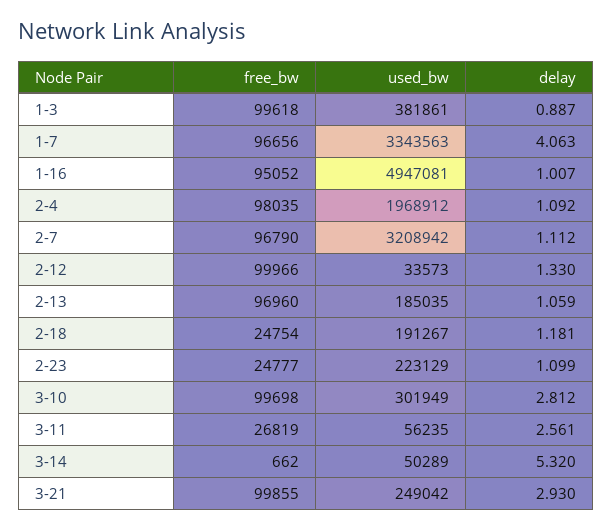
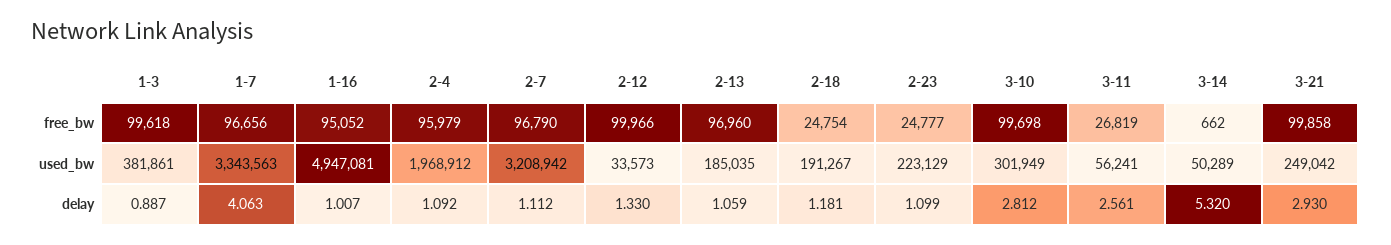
  {
    "free_bw": {
      "1-3": 99618,
      "1-7": 96656,
      "1-16": 95052,
-     "2-4": 98035,
+     "2-4": 95979,
      "2-7": 96790,
      "2-12": 99966,
      "2-13": 96960,
      "2-18": 24754,
      "2-23": 24777,
      "3-10": 99698,
      "3-11": 26819,
      "3-14": 662,
-     "3-21": 99855
+     "3-21": 99858
    },
    "used_bw": {
      "1-3": 381861,
      "1-7": 3343563,
      "1-16": 4947081,
      "2-4": 1968912,
      "2-7": 3208942,
      "2-12": 33573,
      "2-13": 185035,
      "2-18": 191267,
      "2-23": 223129,
      "3-10": 301949,
-     "3-11": 56235,
+     "3-11": 56241,
      "3-14": 50289,
      "3-21": 249042
    },
    "delay": {
      "1-3": 0.887,
      "1-7": 4.063,
      "1-16": 1.007,
      "2-4": 1.092,
      "2-7": 1.112,
      "2-12": 1.33,
      "2-13": 1.059,
      "2-18": 1.181,
      "2-23": 1.099,
      "3-10": 2.812,
      "3-11": 2.561,
      "3-14": 5.32,
      "3-21": 2.93
    }
  }

